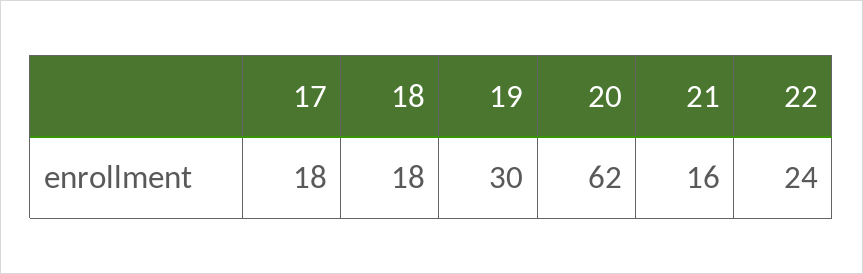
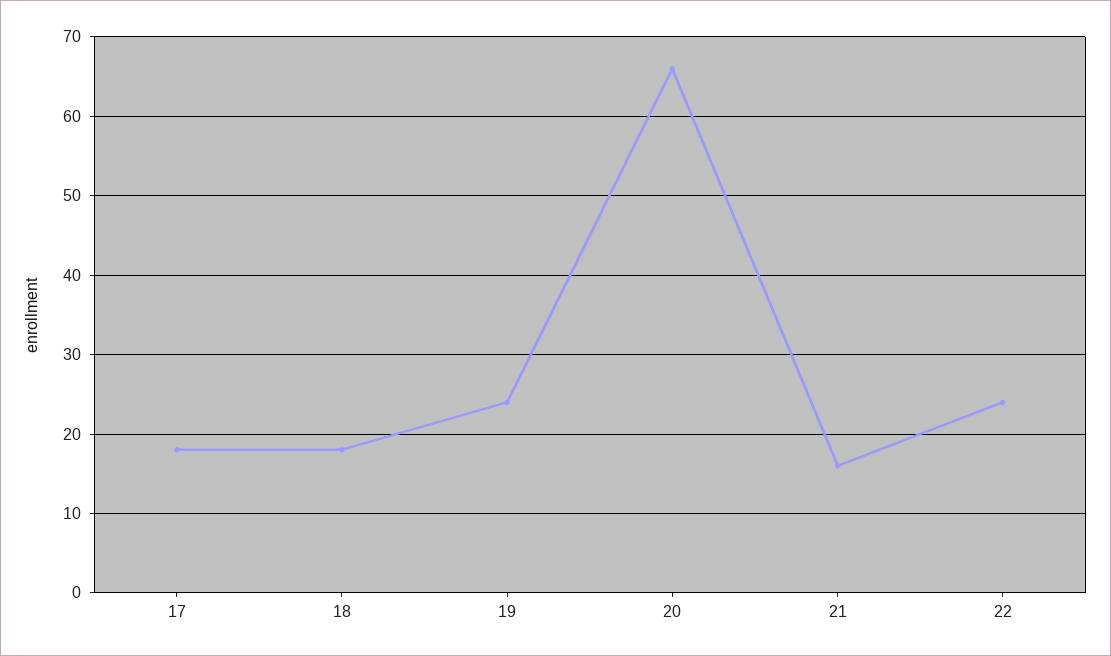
  {
    "17": 18,
    "18": 18,
-   "19": 30,
+   "19": 24,
-   "20": 62,
+   "20": 66,
    "21": 16,
    "22": 24
  }

